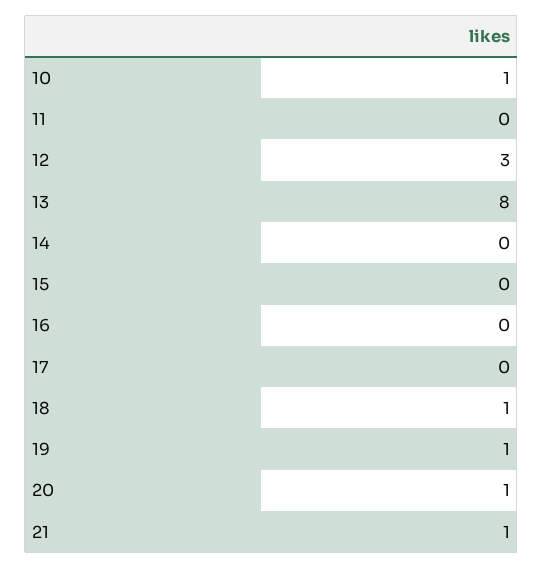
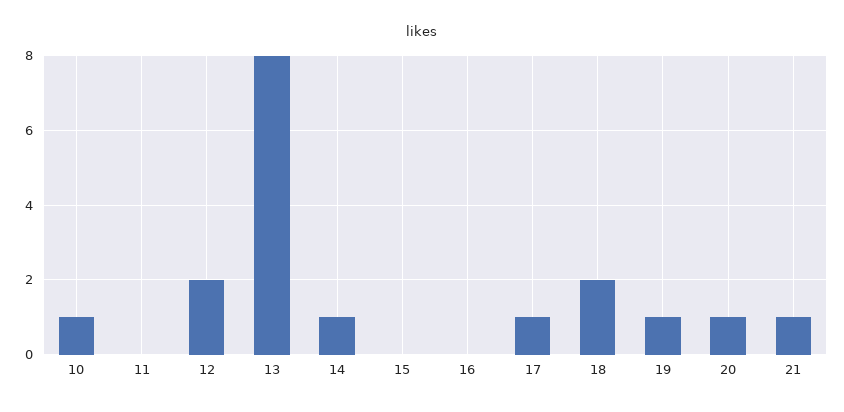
  {
    "10": 1,
    "11": 0,
-   "12": 3,
+   "12": 2,
    "13": 8,
-   "14": 0,
+   "14": 1,
    "15": 0,
    "16": 0,
-   "17": 0,
+   "17": 1,
-   "18": 1,
+   "18": 2,
    "19": 1,
    "20": 1,
    "21": 1
  }

